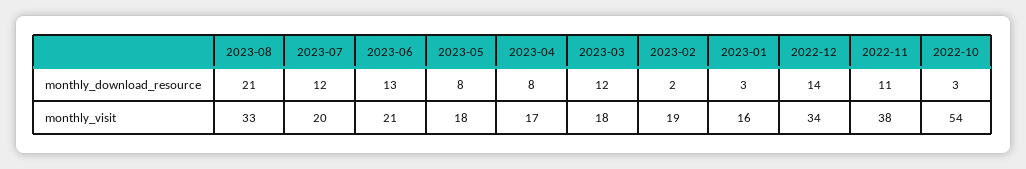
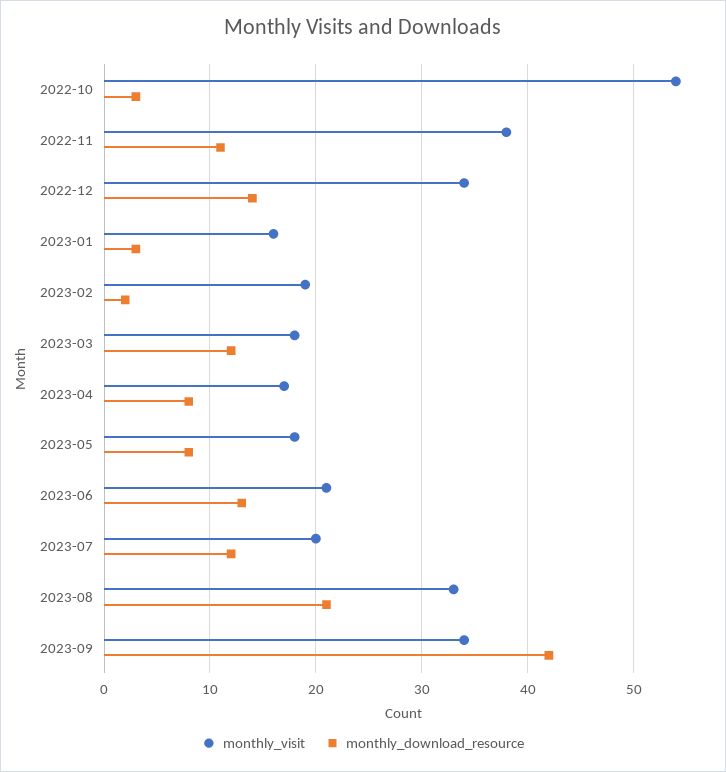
  {
    "monthly_download_resource": {
      "2023-08": 21,
      "2023-07": 12,
      "2023-06": 13,
      "2023-05": 8,
      "2023-04": 8,
      "2023-03": 12,
      "2023-02": 2,
      "2023-01": 3,
      "2022-12": 14,
      "2022-11": 11,
-     "2022-10": 3
+     "2022-10": 3,
+     "2023-09": 42
    },
    "monthly_visit": {
      "2023-08": 33,
      "2023-07": 20,
      "2023-06": 21,
      "2023-05": 18,
      "2023-04": 17,
      "2023-03": 18,
      "2023-02": 19,
      "2023-01": 16,
      "2022-12": 34,
      "2022-11": 38,
-     "2022-10": 54
+     "2022-10": 54,
+     "2023-09": 34
    }
  }

